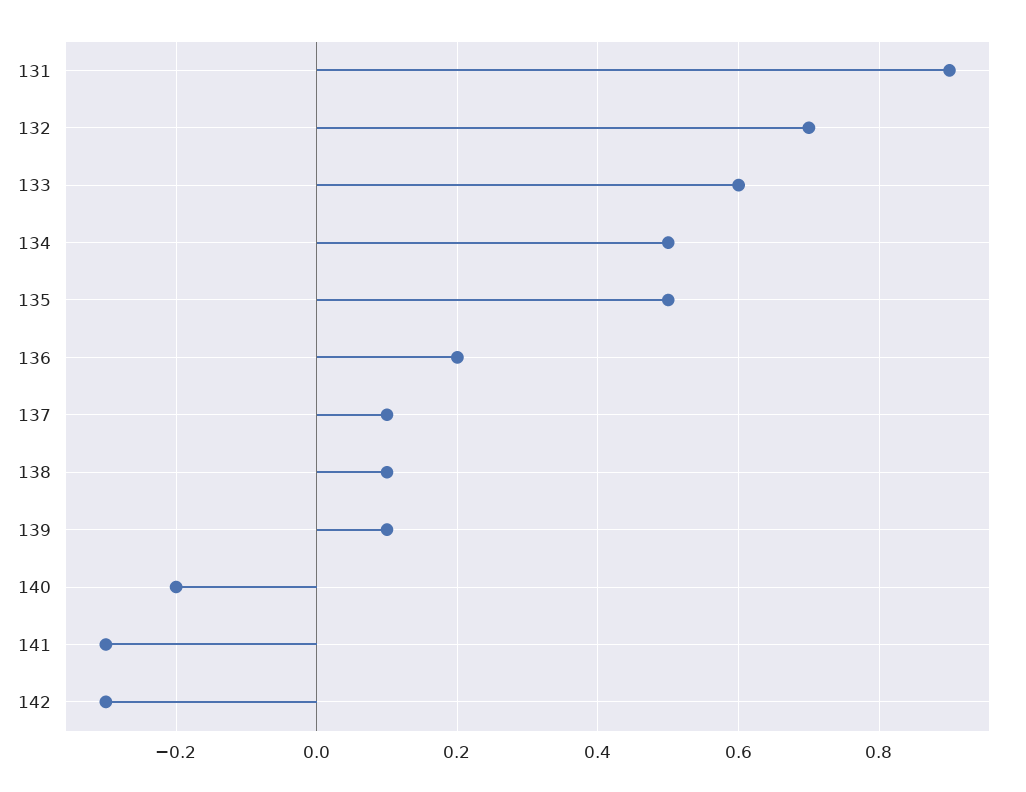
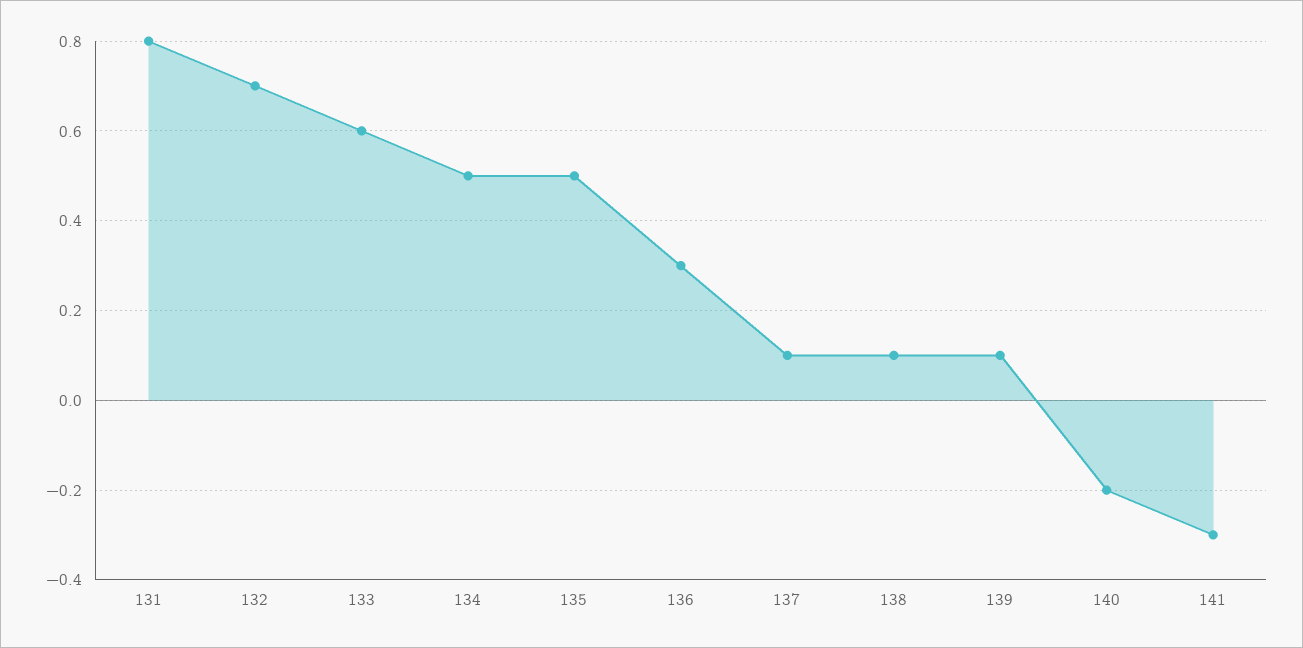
  {
-   "131": 0.9,
+   "131": 0.8,
    "132": 0.7,
    "133": 0.6,
    "134": 0.5,
    "135": 0.5,
-   "136": 0.2,
+   "136": 0.3,
    "137": 0.1,
    "138": 0.1,
    "139": 0.1,
    "140": -0.2,
-   "141": -0.3,
+   "141": -0.3
-   "142": -0.3
  }

